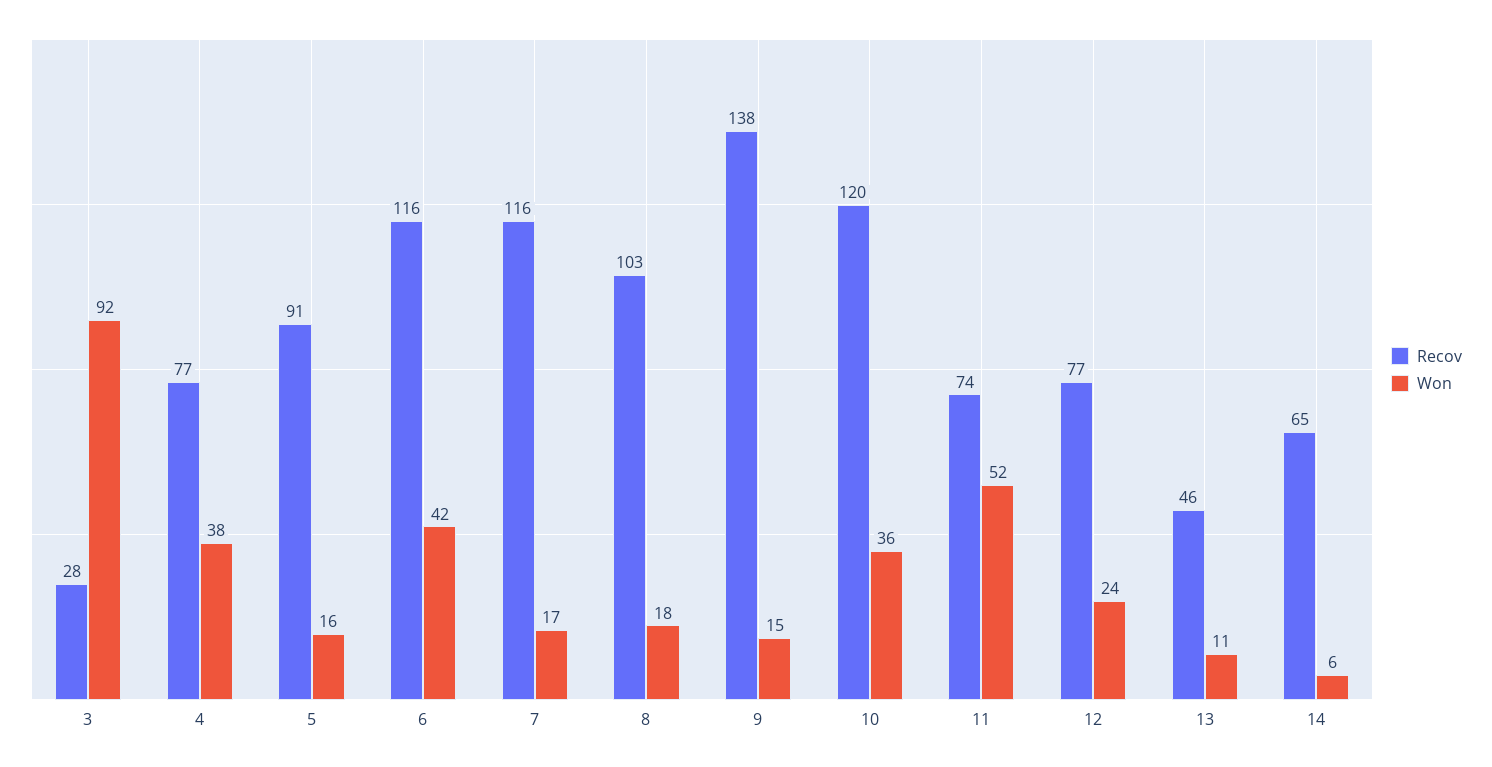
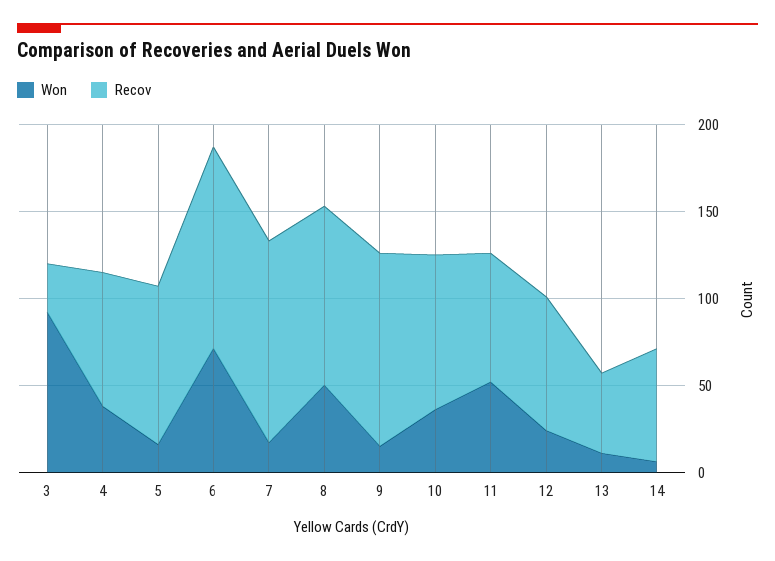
  {
    "Recov": {
      "3": 28,
      "4": 77,
      "5": 91,
      "6": 116,
      "7": 116,
      "8": 103,
-     "9": 138,
+     "9": 110,
-     "10": 120,
+     "10": 90,
      "11": 74,
      "12": 77,
      "13": 46,
      "14": 65
    },
    "Won": {
      "3": 92,
      "4": 38,
      "5": 16,
-     "6": 42,
+     "6": 70,
      "7": 17,
-     "8": 18,
+     "8": 50,
      "9": 15,
      "10": 36,
      "11": 52,
      "12": 24,
      "13": 11,
      "14": 6
    }
  }

